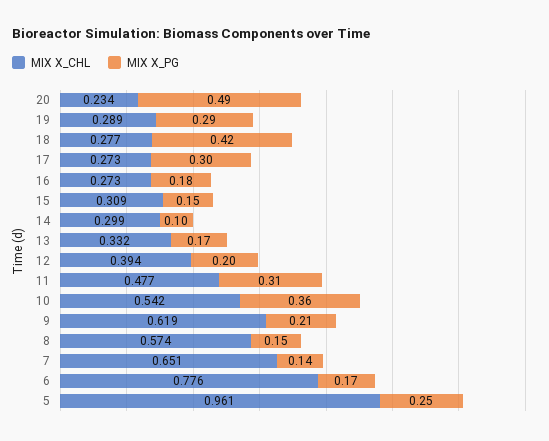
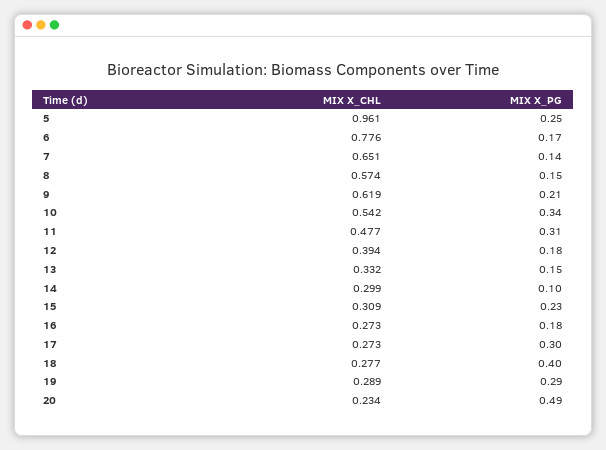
  {
    "MIX X_CHL": {
      "20": 0.234,
      "19": 0.289,
      "18": 0.277,
      "17": 0.273,
      "16": 0.273,
      "15": 0.309,
      "14": 0.299,
      "13": 0.332,
      "12": 0.394,
      "11": 0.477,
      "10": 0.542,
      "9": 0.619,
      "8": 0.574,
      "7": 0.651,
      "6": 0.776,
      "5": 0.961
    },
    "MIX X_PG": {
      "20": 0.49,
      "19": 0.29,
-     "18": 0.42,
+     "18": 0.4,
      "17": 0.3,
      "16": 0.18,
-     "15": 0.15,
+     "15": 0.23,
      "14": 0.1,
-     "13": 0.17,
+     "13": 0.15,
-     "12": 0.2,
+     "12": 0.18,
      "11": 0.31,
-     "10": 0.36,
+     "10": 0.34,
      "9": 0.21,
      "8": 0.15,
      "7": 0.14,
      "6": 0.17,
      "5": 0.25
    }
  }

